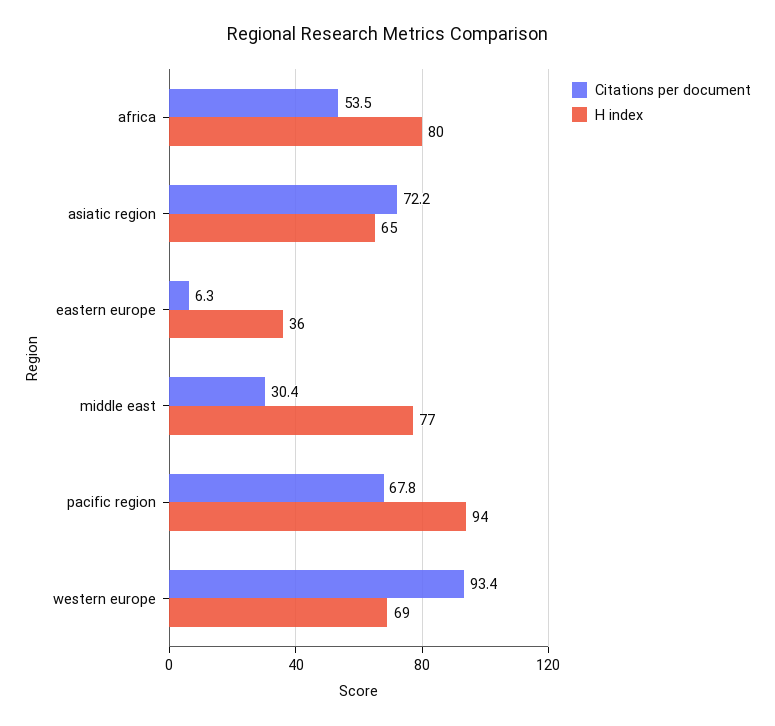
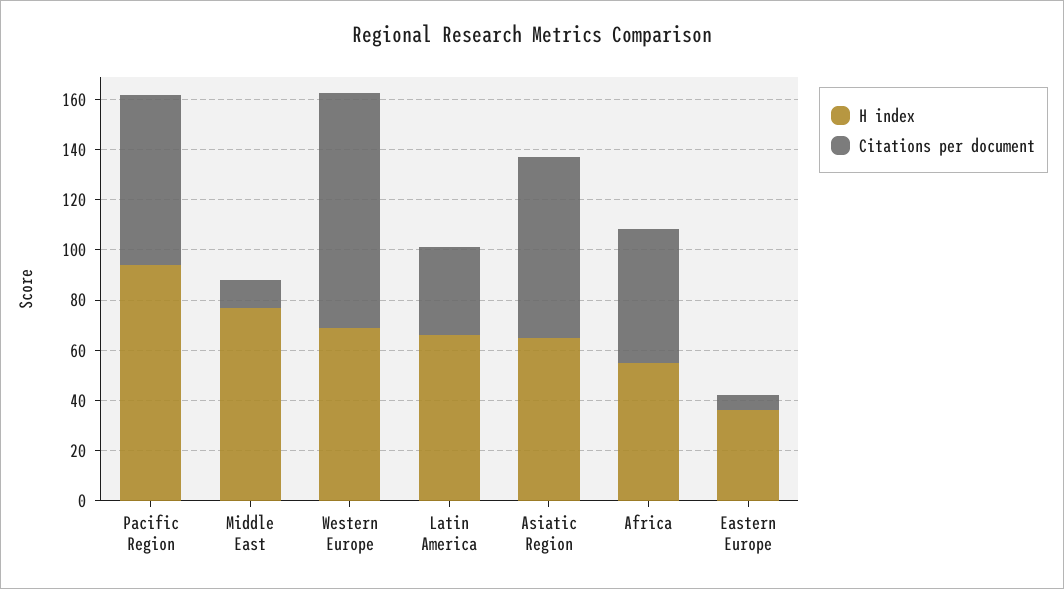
  {
    "Citations per document": {
      "africa": 53.5,
      "asiatic region": 72.2,
      "eastern europe": 6.3,
-     "middle east": 30.4,
+     "middle east": 10,
      "pacific region": 67.8,
-     "western europe": 93.4
+     "western europe": 93.4,
+     "Latin America": 35
    },
    "H index": {
-     "africa": 80,
+     "africa": 55,
      "asiatic region": 65,
      "eastern europe": 36,
      "middle east": 77,
      "pacific region": 94,
-     "western europe": 69
+     "western europe": 69,
+     "Latin America": 65
    }
  }

